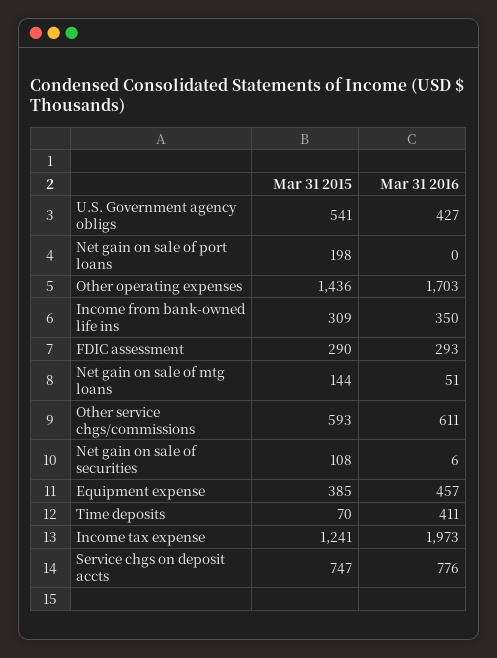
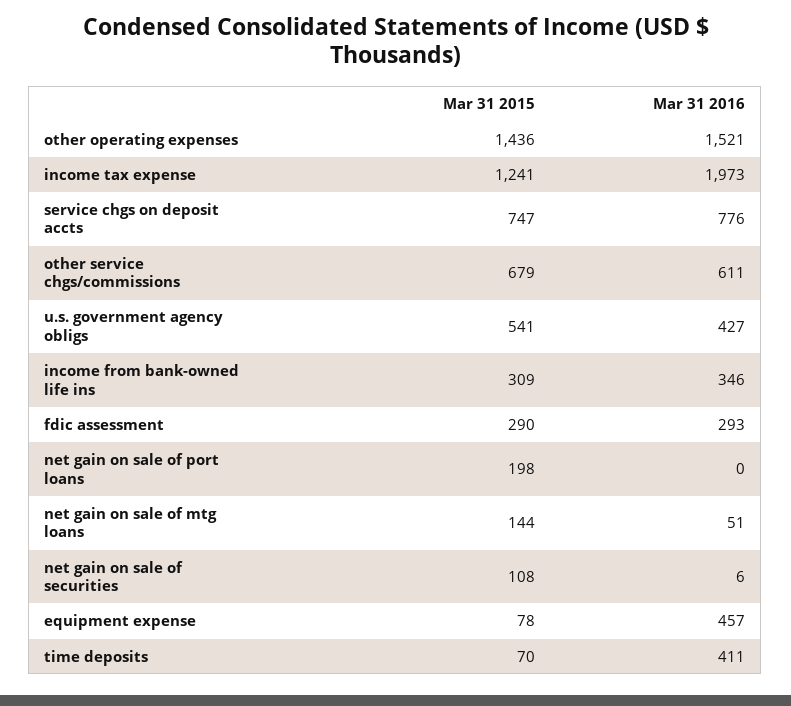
  {
    "Mar 31 2015": {
      "U.S. Government agency obligs": 541,
      "Net gain on sale of port loans": 198,
      "Other operating expenses": 1436,
      "Income from bank-owned life ins": 309,
      "FDIC assessment": 290,
      "Net gain on sale of mtg loans": 144,
-     "Other service chgs/commissions": 593,
+     "Other service chgs/commissions": 679,
      "Net gain on sale of securities": 108,
-     "Equipment expense": 385,
+     "Equipment expense": 78,
      "Time deposits": 70,
      "Income tax expense": 1241,
      "Service chgs on deposit accts": 747
    },
    "Mar 31 2016": {
      "U.S. Government agency obligs": 427,
      "Net gain on sale of port loans": 0,
-     "Other operating expenses": 1703,
+     "Other operating expenses": 1521,
-     "Income from bank-owned life ins": 350,
+     "Income from bank-owned life ins": 346,
      "FDIC assessment": 293,
      "Net gain on sale of mtg loans": 51,
      "Other service chgs/commissions": 611,
      "Net gain on sale of securities": 6,
      "Equipment expense": 457,
      "Time deposits": 411,
      "Income tax expense": 1973,
      "Service chgs on deposit accts": 776
    }
  }

